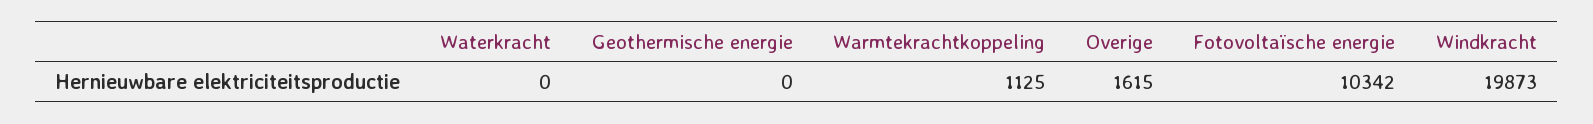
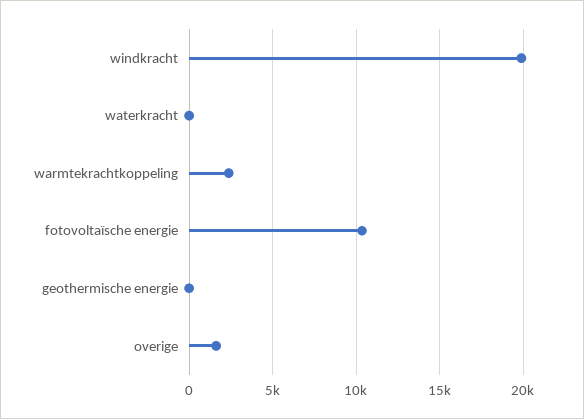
  {
    "Waterkracht": 0,
    "Geothermische energie": 0,
-   "Warmtekrachtkoppeling": 1125,
+   "Warmtekrachtkoppeling": 2500,
    "Overige": 1615,
    "Fotovoltaïsche energie": 10342,
    "Windkracht": 19873
  }

